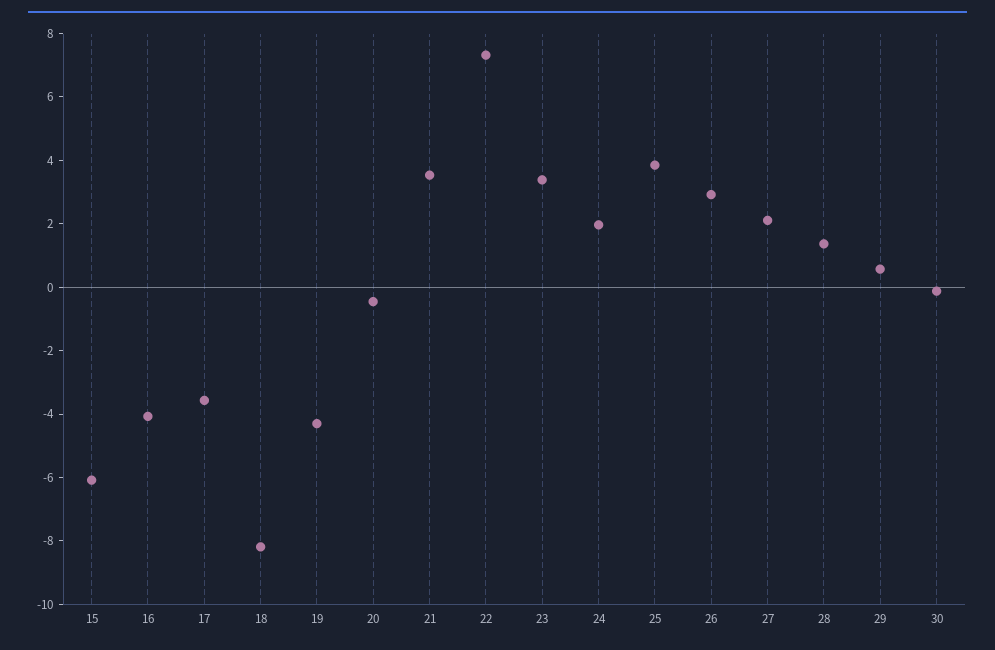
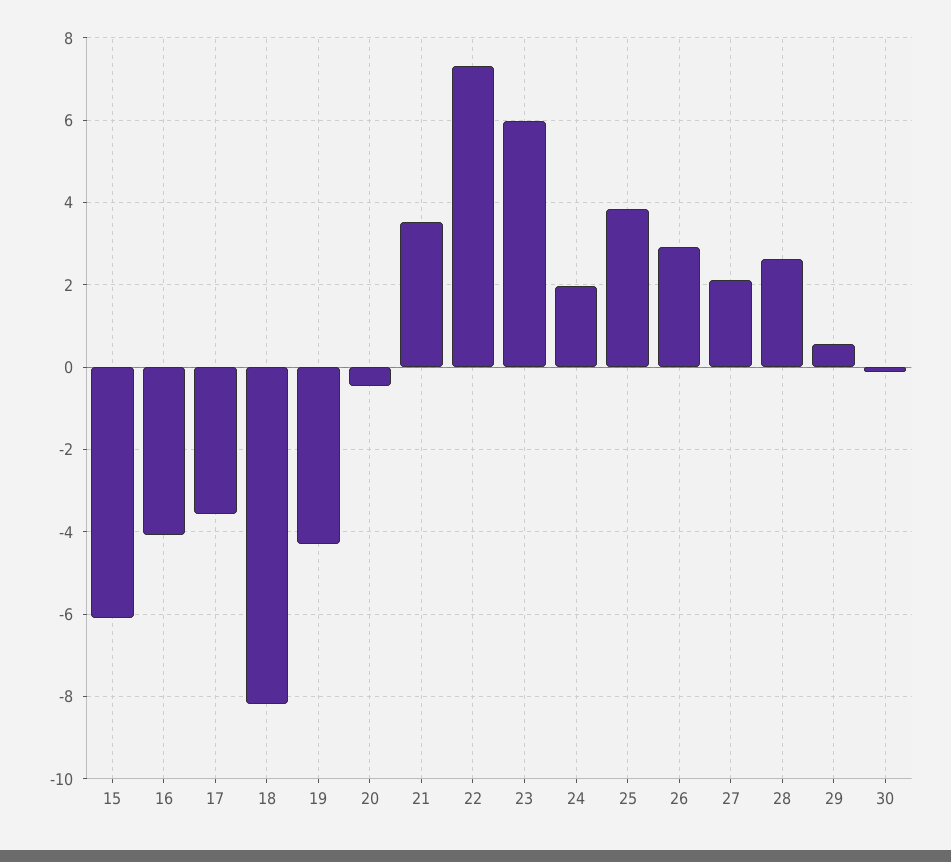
  {
    "15": -6,
    "16": -4,
    "17": -3.6,
    "18": -8.2,
    "19": -4.4,
    "20": -0.4,
    "21": 3.6,
    "22": 7.4,
-   "23": 3.5,
+   "23": 6,
    "24": 2,
    "25": 3.8,
    "26": 3,
    "27": 2.2,
-   "28": 1.5,
+   "28": 2.6,
    "29": 0.6,
    "30": -0.2
  }

